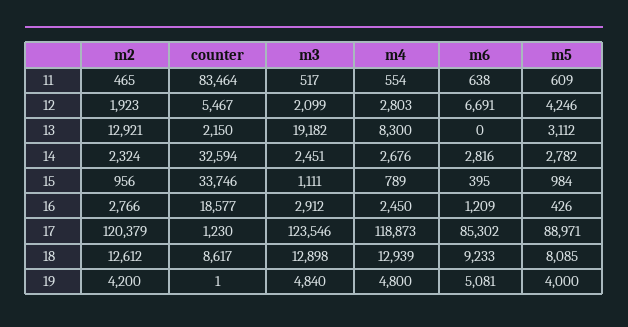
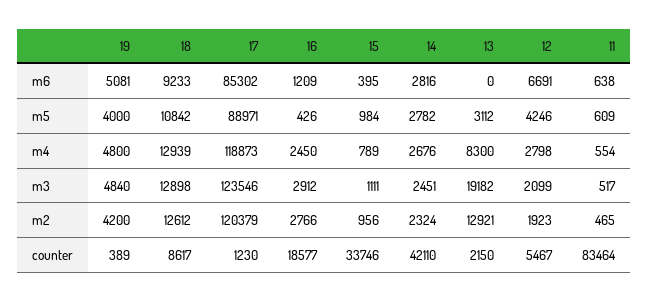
  {
    "m2": {
      "11": 465,
      "12": 1923,
      "13": 12921,
      "14": 2324,
      "15": 956,
      "16": 2766,
      "17": 120379,
      "18": 12612,
      "19": 4200
    },
    "counter": {
      "11": 83464,
      "12": 5467,
      "13": 2150,
-     "14": 32594,
+     "14": 42110,
      "15": 33746,
      "16": 18577,
      "17": 1230,
      "18": 8617,
-     "19": 1
+     "19": 389
    },
    "m3": {
      "11": 517,
      "12": 2099,
      "13": 19182,
      "14": 2451,
      "15": 1111,
      "16": 2912,
      "17": 123546,
      "18": 12898,
      "19": 4840
    },
    "m4": {
      "11": 554,
-     "12": 2803,
+     "12": 2798,
      "13": 8300,
      "14": 2676,
      "15": 789,
      "16": 2450,
      "17": 118873,
      "18": 12939,
      "19": 4800
    },
    "m6": {
      "11": 638,
      "12": 6691,
      "13": 0,
      "14": 2816,
      "15": 395,
      "16": 1209,
      "17": 85302,
      "18": 9233,
      "19": 5081
    },
    "m5": {
      "11": 609,
      "12": 4246,
      "13": 3112,
      "14": 2782,
      "15": 984,
      "16": 426,
      "17": 88971,
-     "18": 8085,
+     "18": 10842,
      "19": 4000
    }
  }

